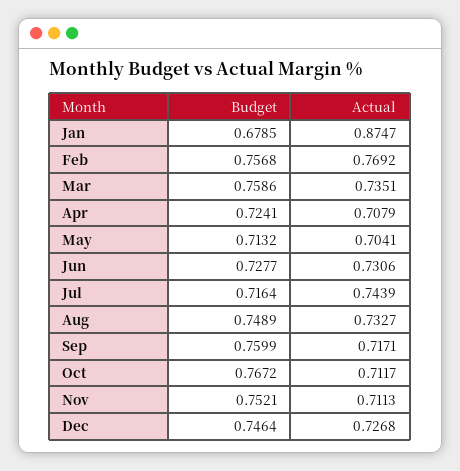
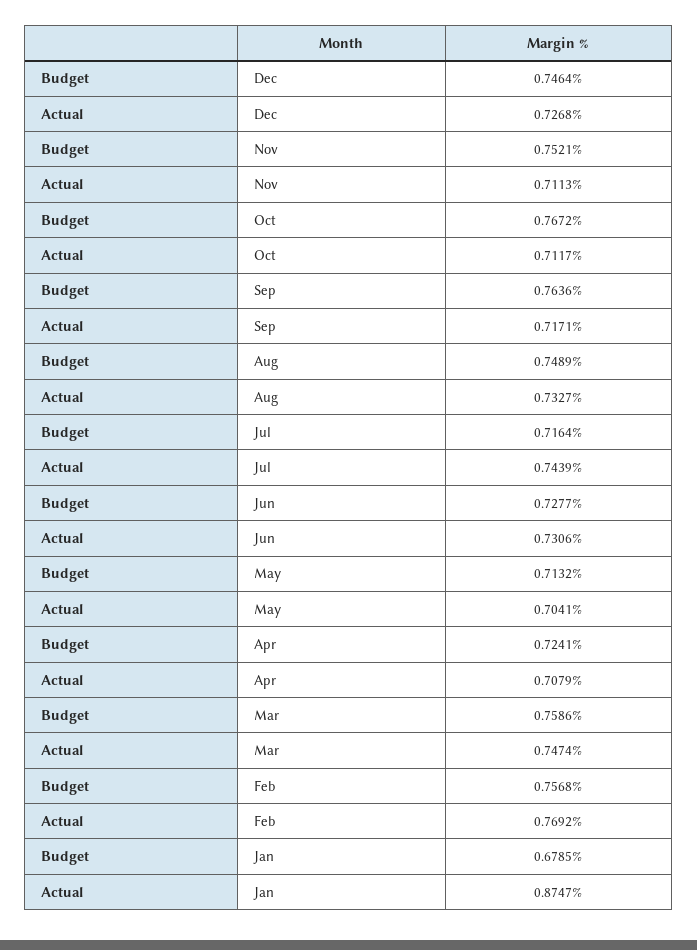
  {
    "Budget": {
      "Jan": 0.6785,
      "Feb": 0.7568,
      "Mar": 0.7586,
      "Apr": 0.7241,
      "May": 0.7132,
      "Jun": 0.7277,
      "Jul": 0.7164,
      "Aug": 0.7489,
-     "Sep": 0.7599,
+     "Sep": 0.7636,
      "Oct": 0.7672,
      "Nov": 0.7521,
      "Dec": 0.7464
    },
    "Actual": {
      "Jan": 0.8747,
      "Feb": 0.7692,
-     "Mar": 0.7351,
+     "Mar": 0.7474,
      "Apr": 0.7079,
      "May": 0.7041,
      "Jun": 0.7306,
      "Jul": 0.7439,
      "Aug": 0.7327,
      "Sep": 0.7171,
      "Oct": 0.7117,
      "Nov": 0.7113,
      "Dec": 0.7268
    }
  }

